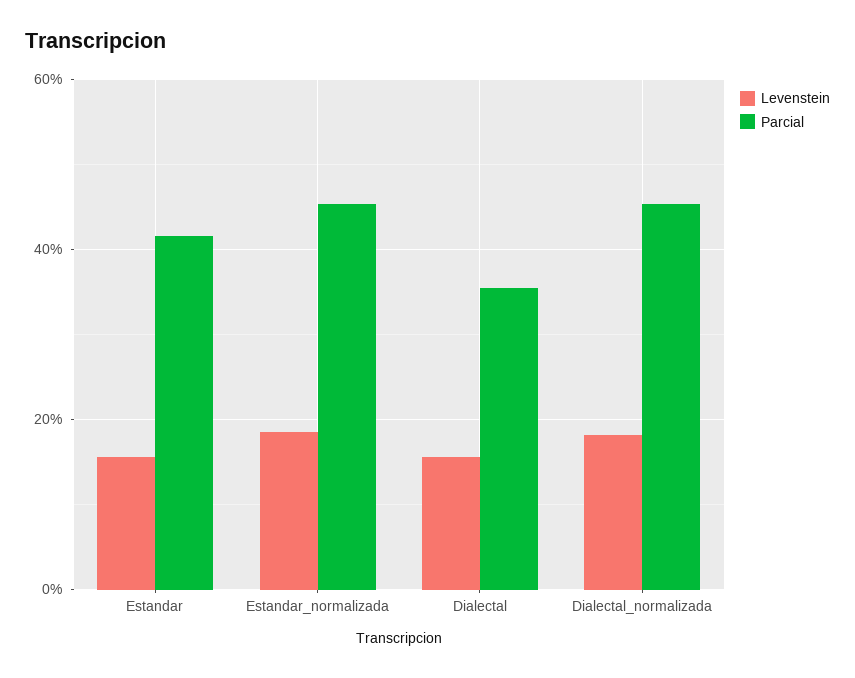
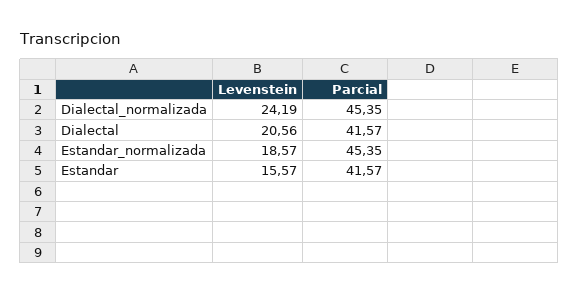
  {
    "Levenstein": {
      "Estandar": 15.57,
      "Estandar_normalizada": 18.57,
-     "Dialectal": 16,
+     "Dialectal": 20.56,
-     "Dialectal_normalizada": 18
+     "Dialectal_normalizada": 24.19
    },
    "Parcial": {
      "Estandar": 41.57,
      "Estandar_normalizada": 45.35,
-     "Dialectal": 36,
+     "Dialectal": 41.57,
      "Dialectal_normalizada": 45.35
    }
  }

